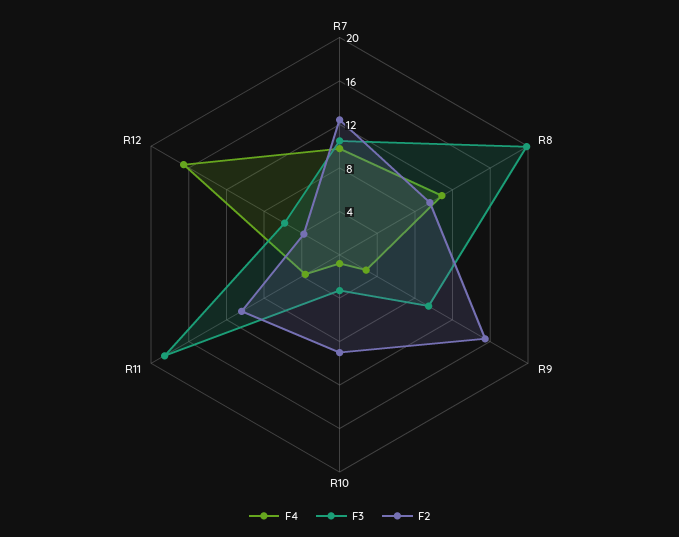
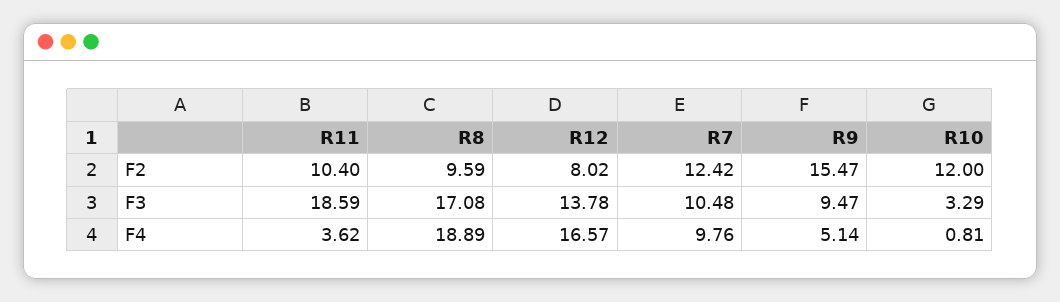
  {
    "F4": {
      "R7": 9.76,
-     "R8": 11,
+     "R8": 18.89,
-     "R9": 3,
+     "R9": 5.14,
      "R10": 0.81,
      "R11": 3.62,
      "R12": 16.57
    },
    "F3": {
      "R7": 10.48,
-     "R8": 20,
+     "R8": 17.08,
      "R9": 9.47,
      "R10": 3.29,
      "R11": 18.59,
-     "R12": 6
+     "R12": 13.78
    },
    "F2": {
      "R7": 12.42,
      "R8": 9.59,
      "R9": 15.47,
-     "R10": 9,
+     "R10": 12,
      "R11": 10.4,
-     "R12": 4
+     "R12": 8.02
    }
  }

